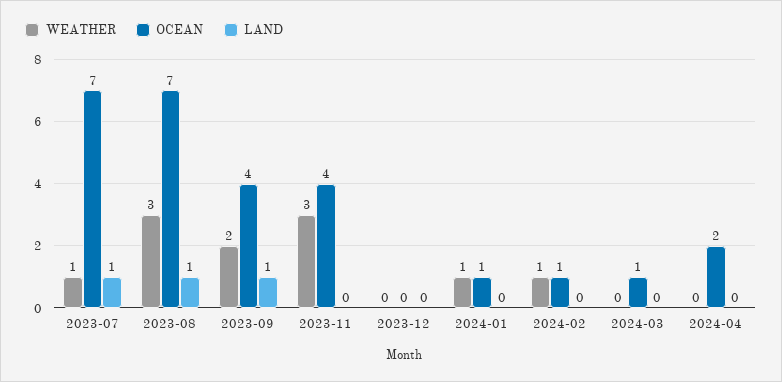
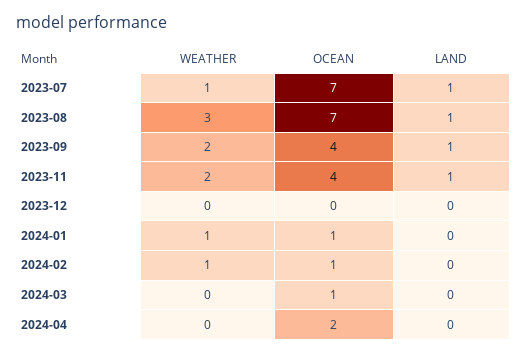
  {
    "WEATHER": {
      "2023-07": 1,
      "2023-08": 3,
      "2023-09": 2,
-     "2023-11": 3,
+     "2023-11": 2,
      "2023-12": 0,
      "2024-01": 1,
      "2024-02": 1,
      "2024-03": 0,
      "2024-04": 0
    },
    "OCEAN": {
      "2023-07": 7,
      "2023-08": 7,
      "2023-09": 4,
      "2023-11": 4,
      "2023-12": 0,
      "2024-01": 1,
      "2024-02": 1,
      "2024-03": 1,
      "2024-04": 2
    },
    "LAND": {
      "2023-07": 1,
      "2023-08": 1,
      "2023-09": 1,
-     "2023-11": 0,
+     "2023-11": 1,
      "2023-12": 0,
      "2024-01": 0,
      "2024-02": 0,
      "2024-03": 0,
      "2024-04": 0
    }
  }

